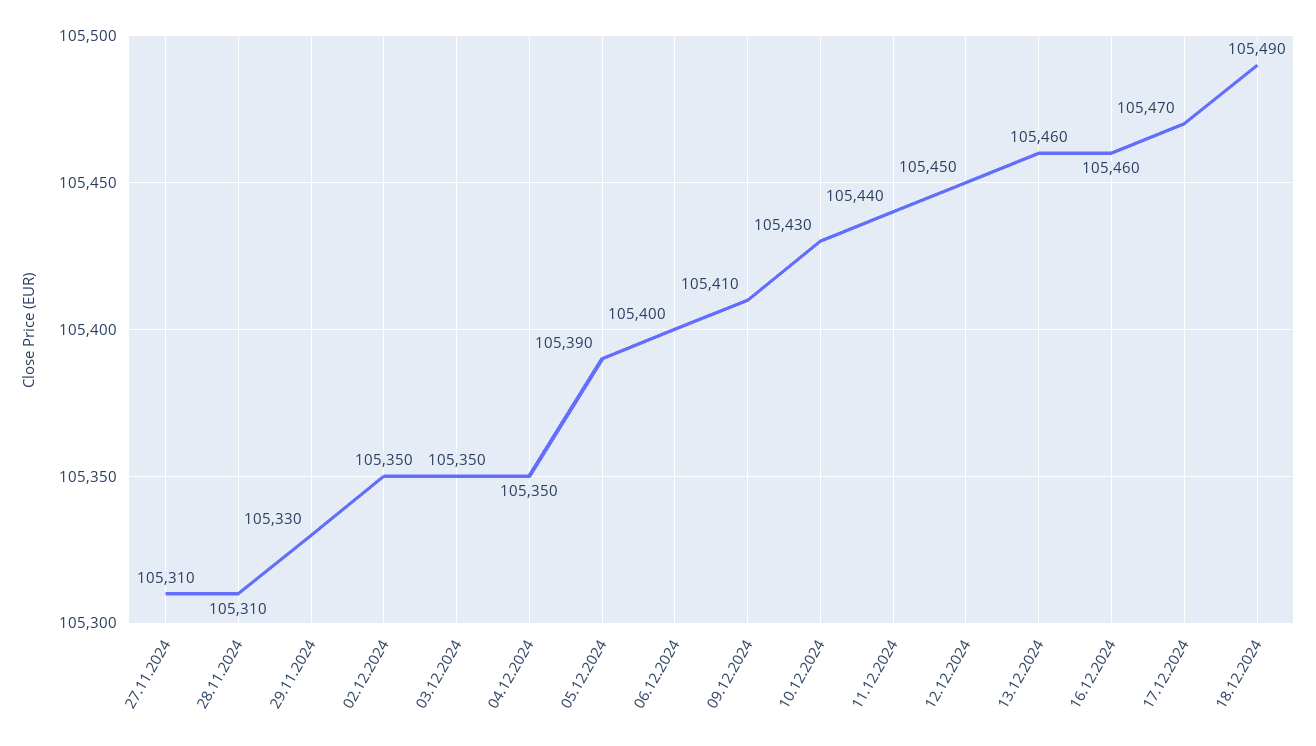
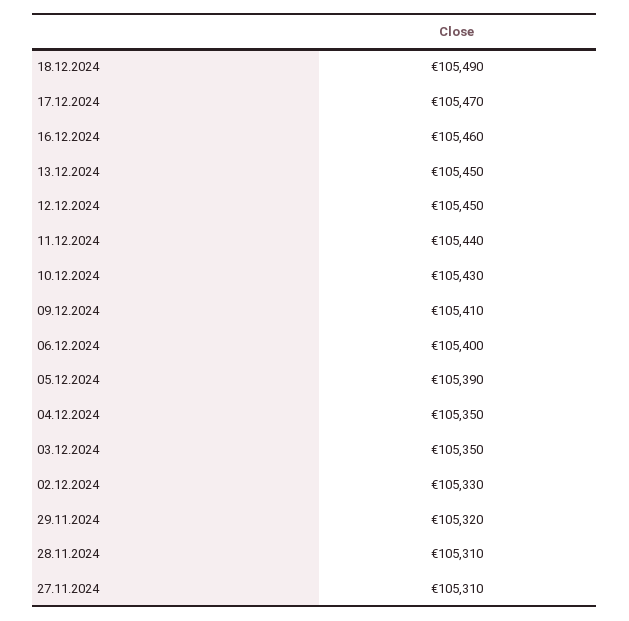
  {
    "27.11.2024": 105310,
    "28.11.2024": 105310,
-   "29.11.2024": 105330,
+   "29.11.2024": 105320,
-   "02.12.2024": 105350,
+   "02.12.2024": 105330,
    "03.12.2024": 105350,
    "04.12.2024": 105350,
    "05.12.2024": 105390,
    "06.12.2024": 105400,
    "09.12.2024": 105410,
    "10.12.2024": 105430,
    "11.12.2024": 105440,
    "12.12.2024": 105450,
-   "13.12.2024": 105460,
+   "13.12.2024": 105450,
    "16.12.2024": 105460,
    "17.12.2024": 105470,
    "18.12.2024": 105490
  }

